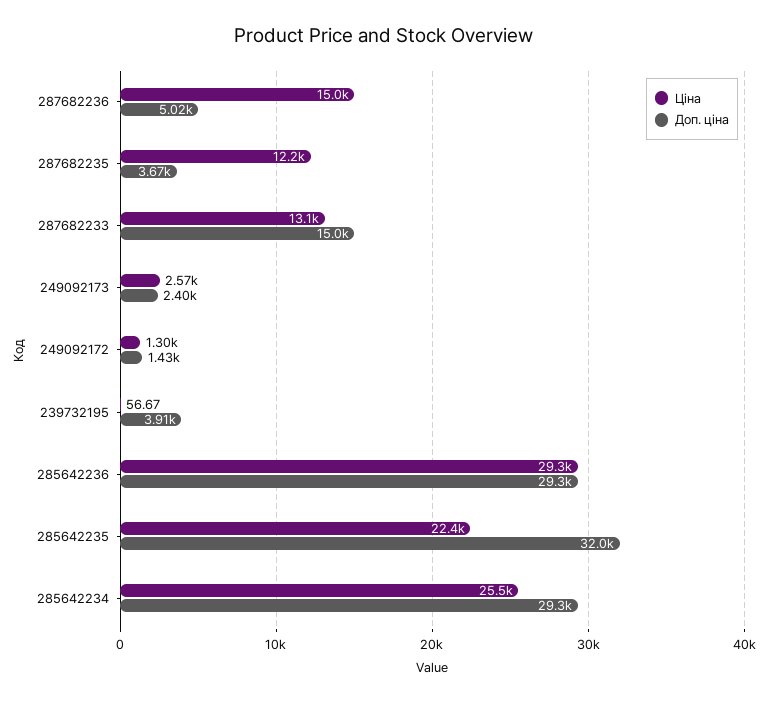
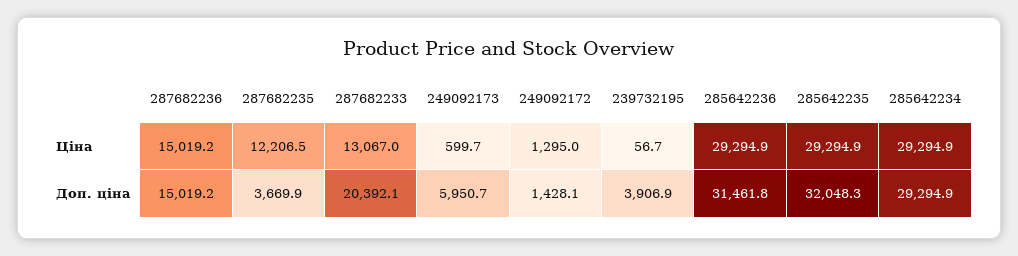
  {
    "Ціна": {
      "287682236": 15019.2,
      "287682235": 12206.5,
      "287682233": 13067,
-     "249092173": 2570,
+     "249092173": 599.7,
      "249092172": 1295,
      "239732195": 56.67,
      "285642236": 29294.9,
-     "285642235": 22400,
+     "285642235": 29294.9,
-     "285642234": 25500
+     "285642234": 29294.9
    },
    "Доп. ціна": {
-     "287682236": 5020,
+     "287682236": 15019.2,
      "287682235": 3669.9,
-     "287682233": 15000,
+     "287682233": 20392.1,
-     "249092173": 2400,
+     "249092173": 5950.7,
      "249092172": 1428.1,
      "239732195": 3906.9,
-     "285642236": 29300,
+     "285642236": 31461.8,
      "285642235": 32048.3,
      "285642234": 29294.9
    }
  }

